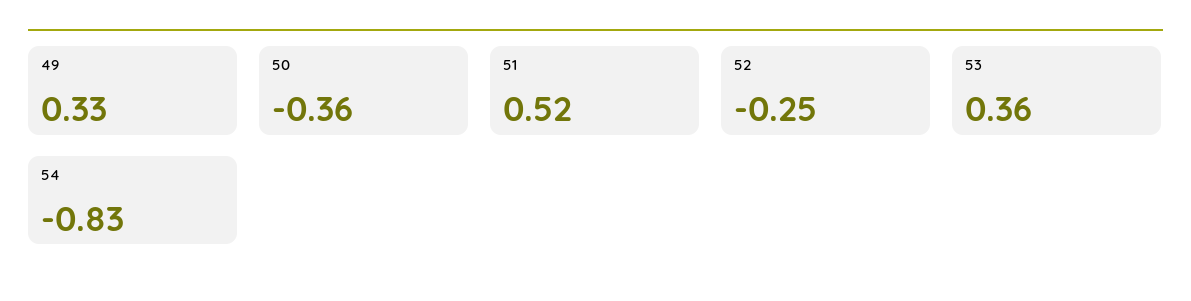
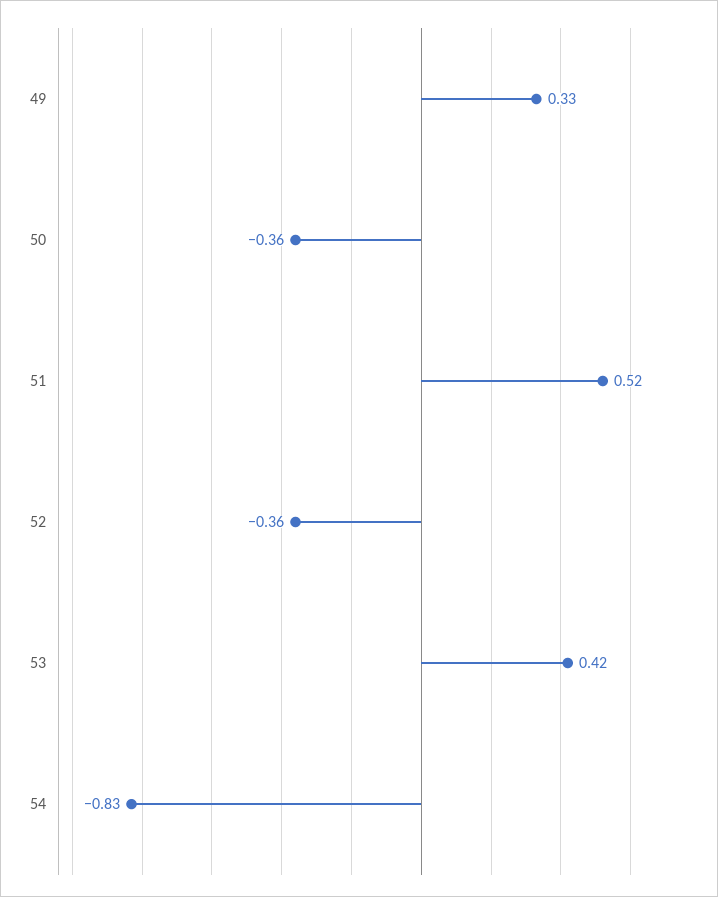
  {
    "49": 0.33,
    "50": -0.36,
    "51": 0.52,
-   "52": -0.25,
+   "52": -0.36,
-   "53": 0.36,
+   "53": 0.42,
    "54": -0.83
  }

